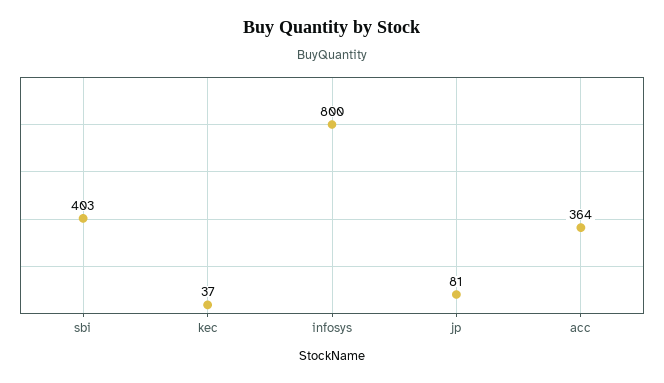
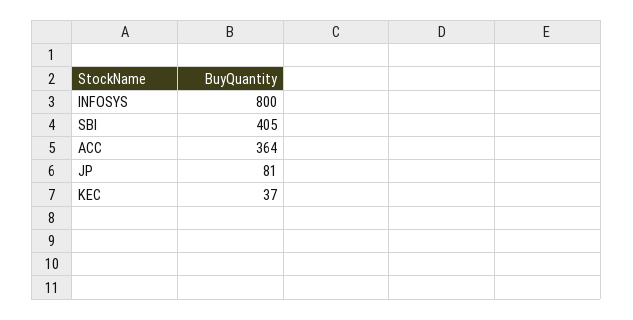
  {
-   "sbi": 403,
+   "sbi": 405,
    "kec": 37,
    "infosys": 800,
    "jp": 81,
    "acc": 364
  }

